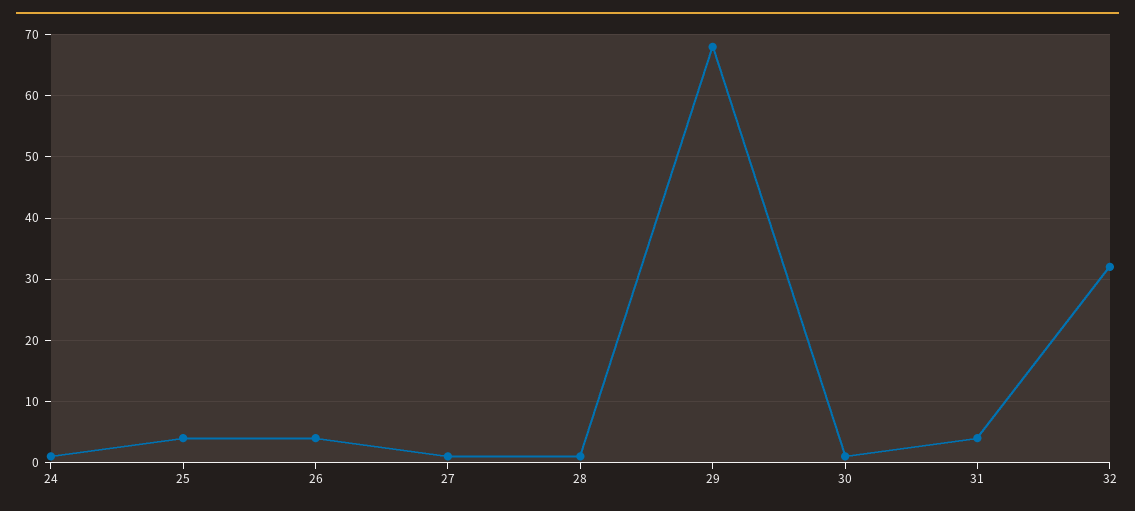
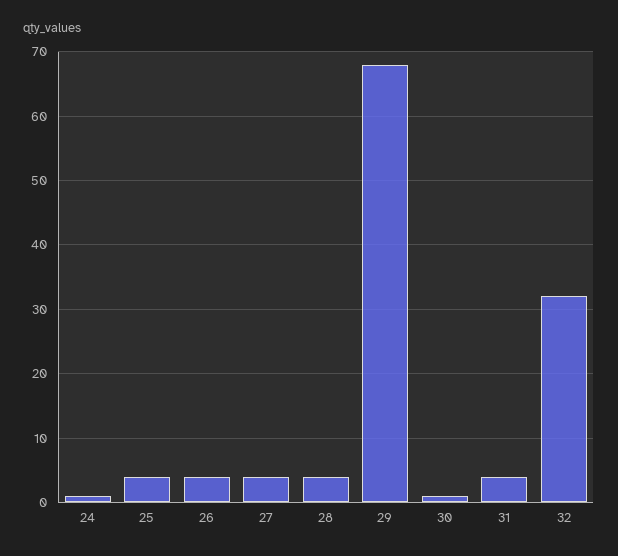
  {
    "24": 1,
    "25": 4,
    "26": 4,
-   "27": 1,
+   "27": 4,
-   "28": 1,
+   "28": 4,
    "29": 68,
    "30": 1,
    "31": 4,
    "32": 32
  }

